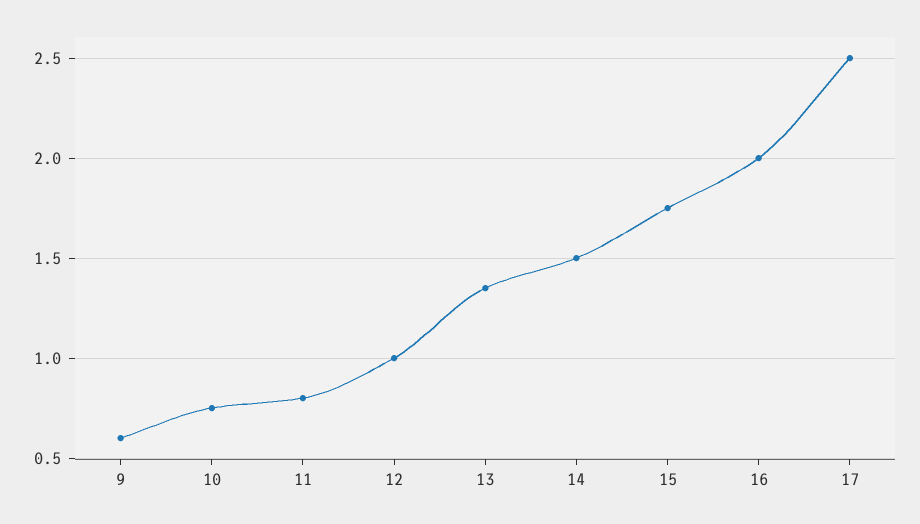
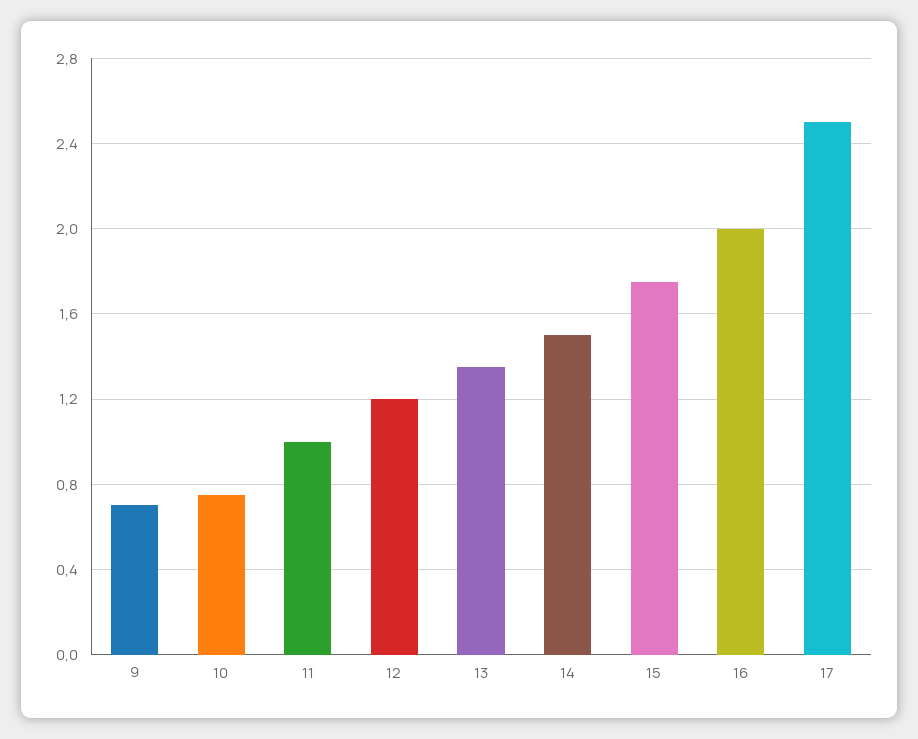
  {
-   "9": 0.6,
+   "9": 0.7,
    "10": 0.75,
-   "11": 0.8,
+   "11": 1,
-   "12": 1,
+   "12": 1.2,
    "13": 1.35,
    "14": 1.5,
    "15": 1.75,
    "16": 2,
    "17": 2.5
  }

